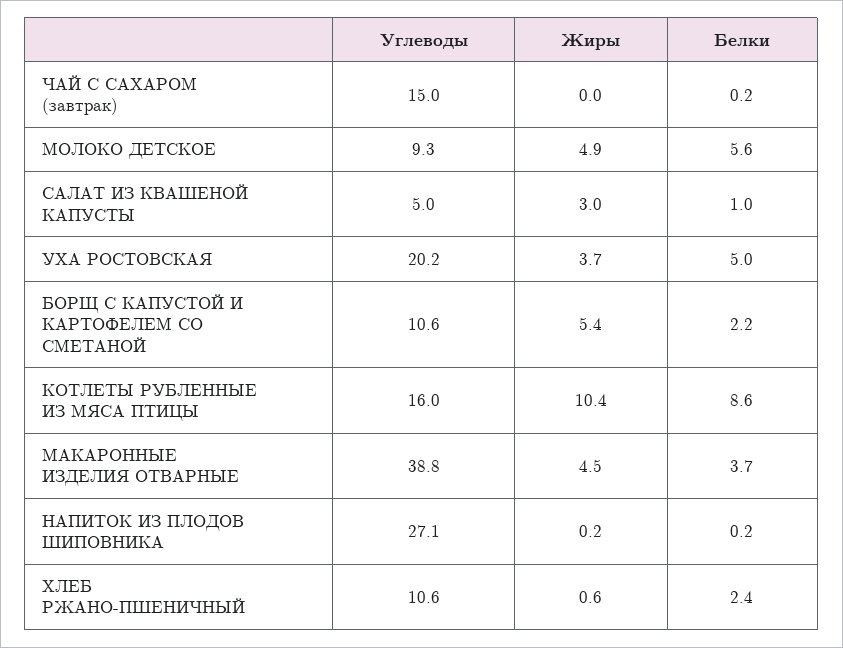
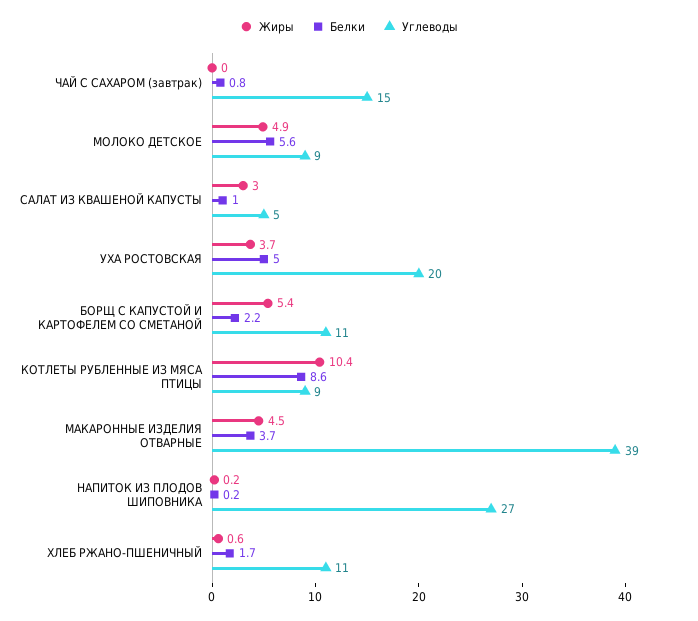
  {
    "Углеводы": {
      "ЧАЙ С САХАРОМ (завтрак)": 15,
      "МОЛОКО ДЕТСКОЕ": 9.3,
      "САЛАТ ИЗ КВАШЕНОЙ КАПУСТЫ": 5,
      "УХА РОСТОВСКАЯ": 20.2,
      "БОРЩ С КАПУСТОЙ И КАРТОФЕЛЕМ СО СМЕТАНОЙ": 10.6,
-     "КОТЛЕТЫ РУБЛЕННЫЕ ИЗ МЯСА ПТИЦЫ": 16,
+     "КОТЛЕТЫ РУБЛЕННЫЕ ИЗ МЯСА ПТИЦЫ": 9,
      "МАКАРОННЫЕ ИЗДЕЛИЯ ОТВАРНЫЕ": 38.8,
      "НАПИТОК ИЗ ПЛОДОВ ШИПОВНИКА": 27.1,
      "ХЛЕБ РЖАНО-ПШЕНИЧНЫЙ": 10.6
    },
    "Жиры": {
      "ЧАЙ С САХАРОМ (завтрак)": 0,
      "МОЛОКО ДЕТСКОЕ": 4.9,
      "САЛАТ ИЗ КВАШЕНОЙ КАПУСТЫ": 3,
      "УХА РОСТОВСКАЯ": 3.7,
      "БОРЩ С КАПУСТОЙ И КАРТОФЕЛЕМ СО СМЕТАНОЙ": 5.4,
      "КОТЛЕТЫ РУБЛЕННЫЕ ИЗ МЯСА ПТИЦЫ": 10.4,
      "МАКАРОННЫЕ ИЗДЕЛИЯ ОТВАРНЫЕ": 4.5,
      "НАПИТОК ИЗ ПЛОДОВ ШИПОВНИКА": 0.2,
      "ХЛЕБ РЖАНО-ПШЕНИЧНЫЙ": 0.6
    },
    "Белки": {
-     "ЧАЙ С САХАРОМ (завтрак)": 0.2,
+     "ЧАЙ С САХАРОМ (завтрак)": 0.8,
      "МОЛОКО ДЕТСКОЕ": 5.6,
      "САЛАТ ИЗ КВАШЕНОЙ КАПУСТЫ": 1,
      "УХА РОСТОВСКАЯ": 5,
      "БОРЩ С КАПУСТОЙ И КАРТОФЕЛЕМ СО СМЕТАНОЙ": 2.2,
      "КОТЛЕТЫ РУБЛЕННЫЕ ИЗ МЯСА ПТИЦЫ": 8.6,
      "МАКАРОННЫЕ ИЗДЕЛИЯ ОТВАРНЫЕ": 3.7,
      "НАПИТОК ИЗ ПЛОДОВ ШИПОВНИКА": 0.2,
-     "ХЛЕБ РЖАНО-ПШЕНИЧНЫЙ": 2.4
+     "ХЛЕБ РЖАНО-ПШЕНИЧНЫЙ": 1.7
    }
  }

